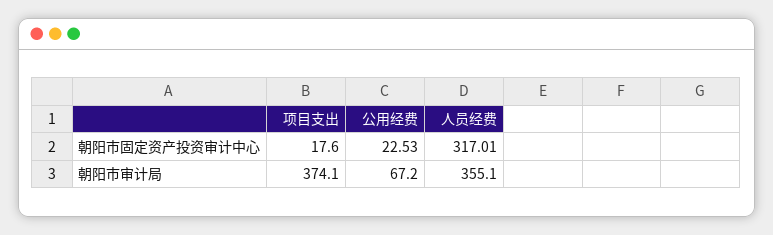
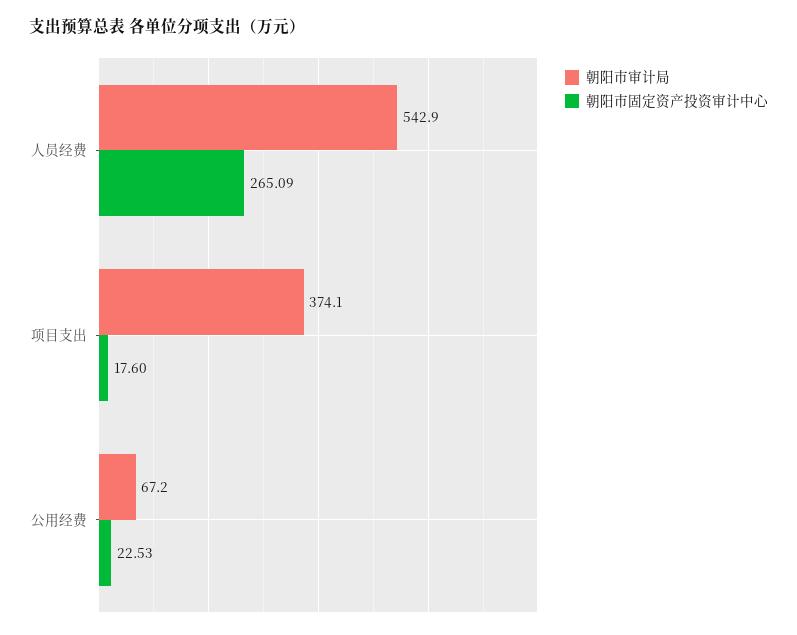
  {
    "朝阳市固定资产投资审计中心": {
      "项目支出": 17.6,
      "公用经费": 22.53,
-     "人员经费": 317.01
+     "人员经费": 265.09
    },
    "朝阳市审计局": {
      "项目支出": 374.1,
      "公用经费": 67.2,
-     "人员经费": 355.1
+     "人员经费": 542.9
    }
  }

